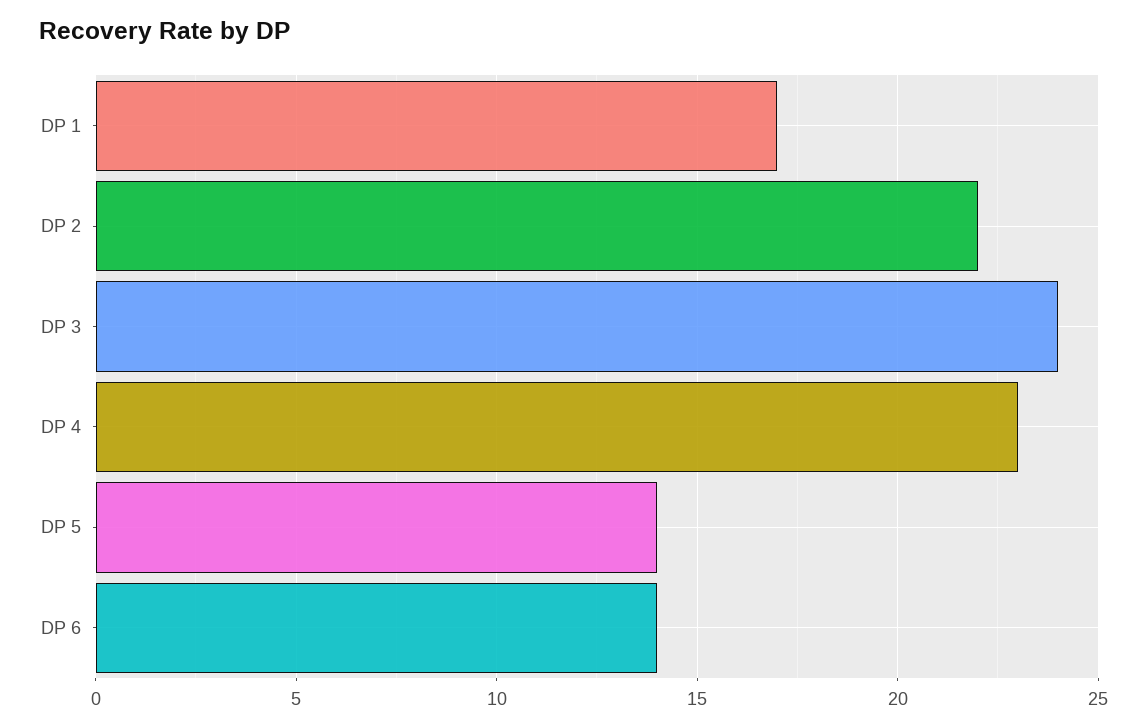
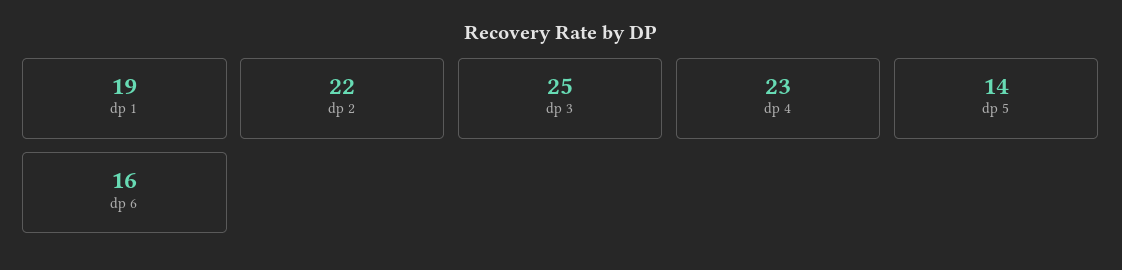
  {
-   "DP 1": 17,
+   "DP 1": 19,
    "DP 2": 22,
-   "DP 3": 24,
+   "DP 3": 25,
    "DP 4": 23,
    "DP 5": 14,
-   "DP 6": 14
+   "DP 6": 16
  }

